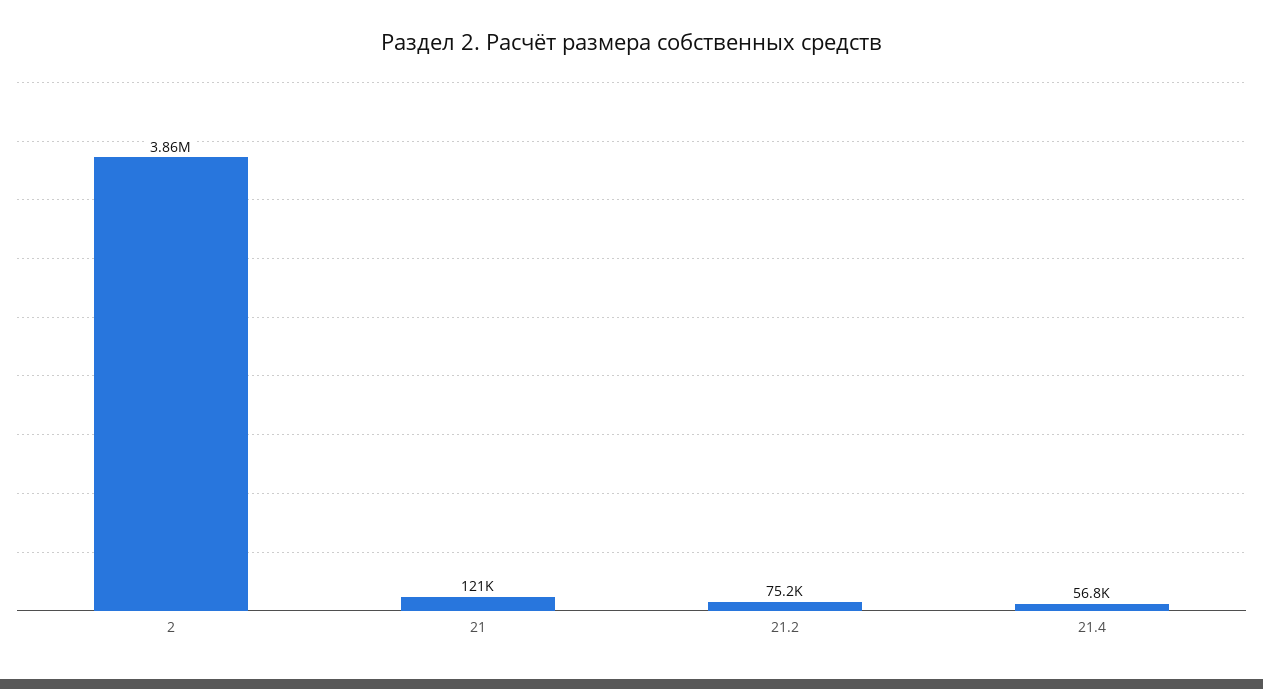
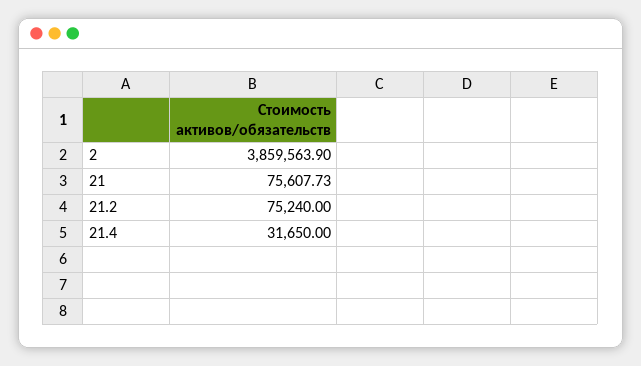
  {
    "2": 3859563.9,
-   "21": 121000,
+   "21": 75607.73,
    "21.2": 75240,
-   "21.4": 56800
+   "21.4": 31650
  }

